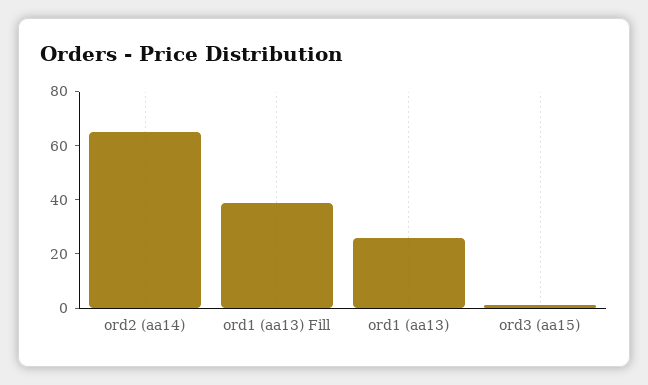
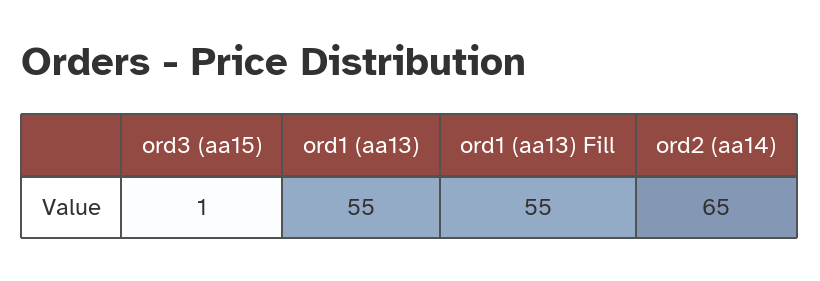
  {
    "ord2 (aa14)": 65,
-   "ord1 (aa13) Fill": 40,
+   "ord1 (aa13) Fill": 55,
-   "ord1 (aa13)": 25,
+   "ord1 (aa13)": 55,
    "ord3 (aa15)": 1
  }

